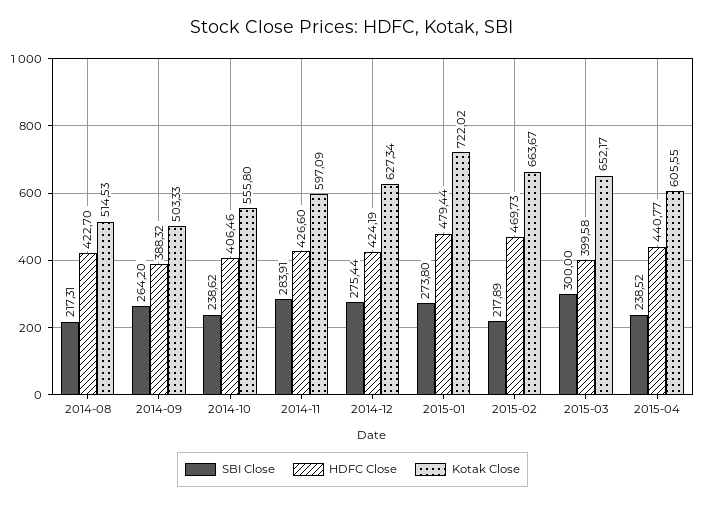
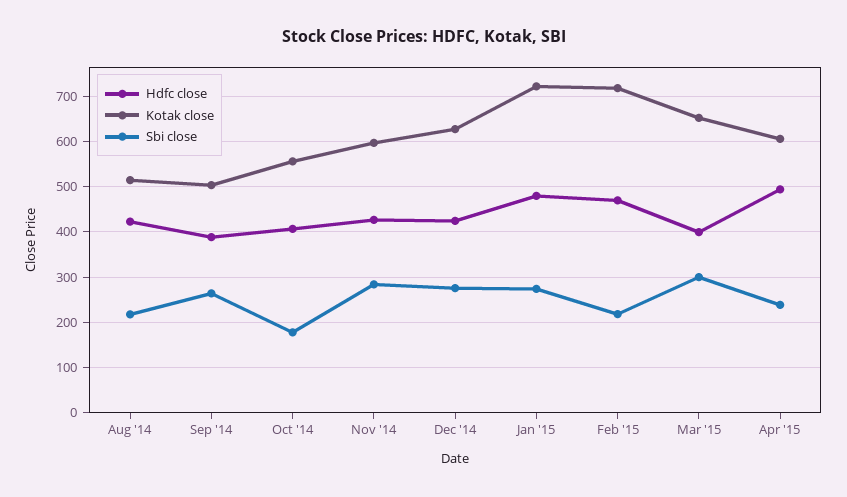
  {
    "SBI Close": {
      "2014-08": 217.31,
      "2014-09": 264.2,
-     "2014-10": 238.62,
+     "2014-10": 180,
      "2014-11": 283.91,
      "2014-12": 275.44,
      "2015-01": 273.8,
      "2015-02": 217.89,
      "2015-03": 300,
      "2015-04": 238.52
    },
    "HDFC Close": {
      "2014-08": 422.7,
      "2014-09": 388.32,
      "2014-10": 406.46,
      "2014-11": 426.6,
      "2014-12": 424.19,
      "2015-01": 479.44,
      "2015-02": 469.73,
      "2015-03": 399.58,
-     "2015-04": 440.77
+     "2015-04": 500
    },
    "Kotak Close": {
      "2014-08": 514.53,
      "2014-09": 503.33,
      "2014-10": 555.8,
      "2014-11": 597.09,
      "2014-12": 627.34,
      "2015-01": 722.02,
-     "2015-02": 663.67,
+     "2015-02": 720,
      "2015-03": 652.17,
      "2015-04": 605.55
    }
  }

